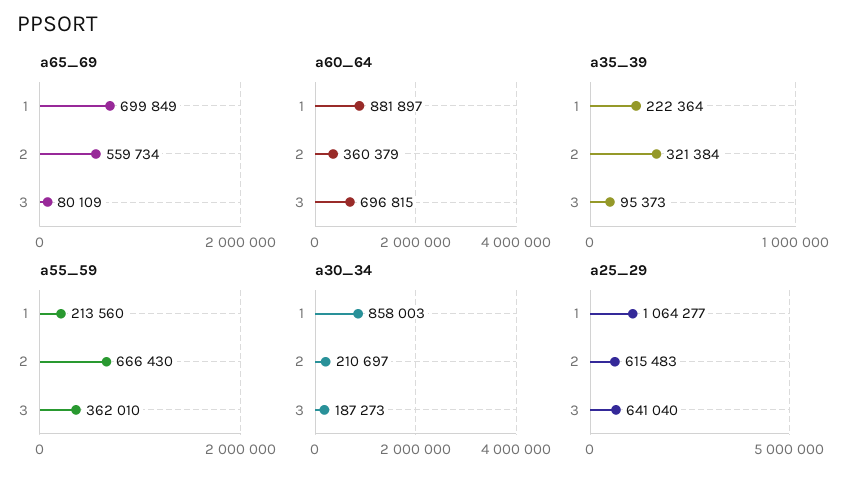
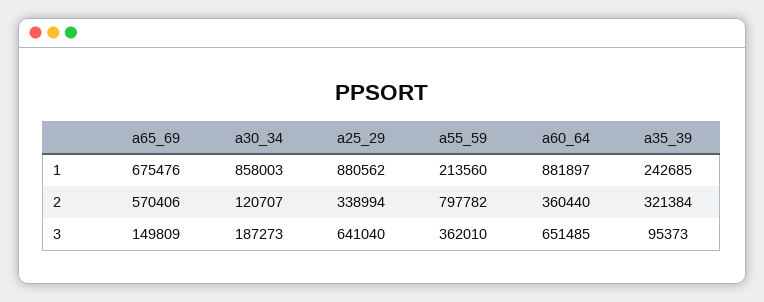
  {
    "a65_69": {
-     "1": 699849,
+     "1": 675476,
-     "2": 559734,
+     "2": 570406,
-     "3": 80109
+     "3": 149809
    },
    "a60_64": {
      "1": 881897,
-     "2": 360379,
+     "2": 360440,
-     "3": 696815
+     "3": 651485
    },
    "a35_39": {
-     "1": 222364,
+     "1": 242685,
      "2": 321384,
      "3": 95373
    },
    "a55_59": {
      "1": 213560,
-     "2": 666430,
+     "2": 797782,
      "3": 362010
    },
    "a30_34": {
      "1": 858003,
-     "2": 210697,
+     "2": 120707,
      "3": 187273
    },
    "a25_29": {
-     "1": 1064277,
+     "1": 880562,
-     "2": 615483,
+     "2": 338994,
      "3": 641040
    }
  }

